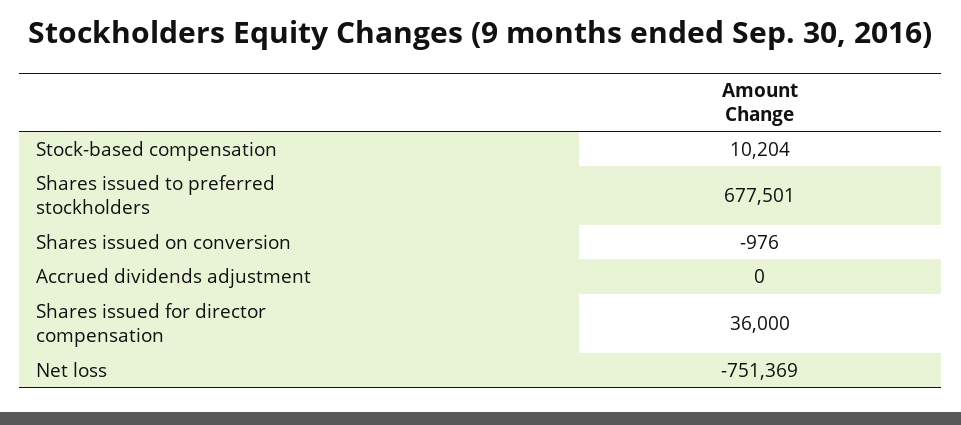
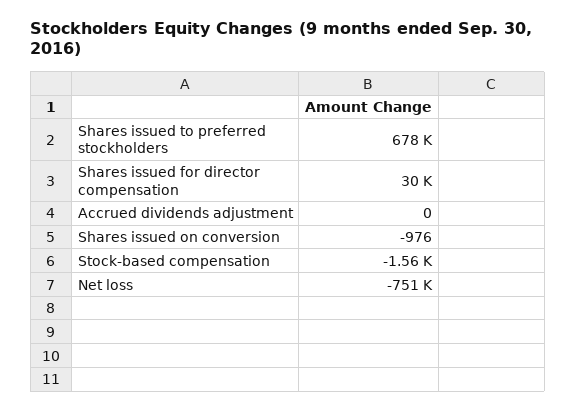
  {
-   "Stock-based compensation": 10204,
+   "Stock-based compensation": -1560,
    "Shares issued to preferred stockholders": 677501,
    "Shares issued on conversion": -976,
    "Accrued dividends adjustment": 0,
-   "Shares issued for director compensation": 36000,
+   "Shares issued for director compensation": 30000,
    "Net loss": -751369
  }

